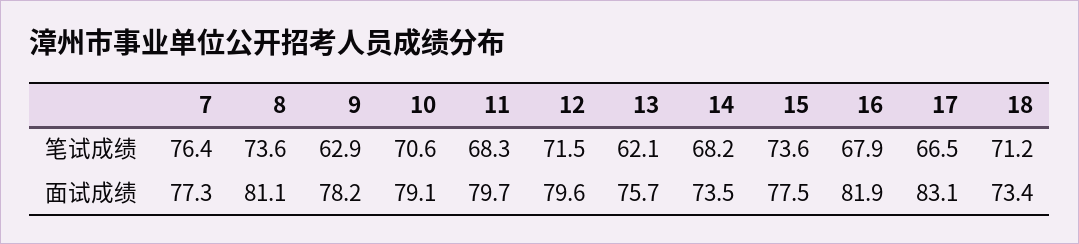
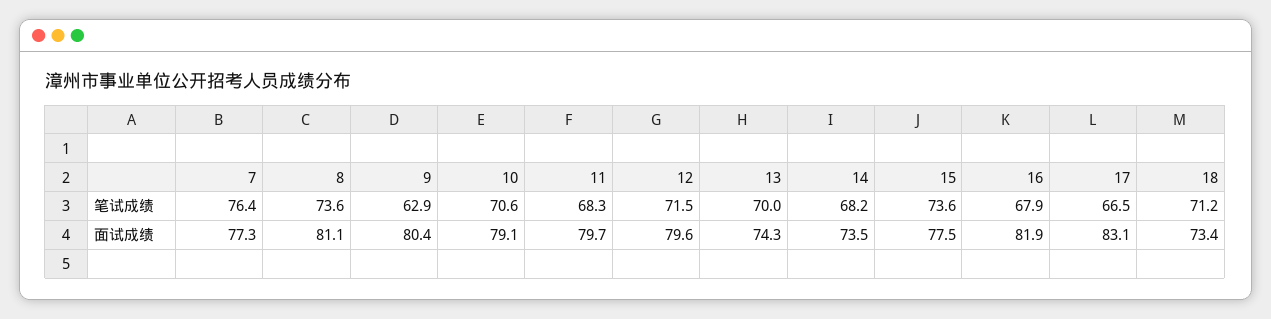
  {
    "7": {
      "笔试成绩": 76.4,
      "面试成绩": 77.3
    },
    "8": {
      "笔试成绩": 73.6,
      "面试成绩": 81.1
    },
    "9": {
      "笔试成绩": 62.9,
-     "面试成绩": 78.2
+     "面试成绩": 80.4
    },
    "10": {
      "笔试成绩": 70.6,
      "面试成绩": 79.1
    },
    "11": {
      "笔试成绩": 68.3,
      "面试成绩": 79.7
    },
    "12": {
      "笔试成绩": 71.5,
      "面试成绩": 79.6
    },
    "13": {
-     "笔试成绩": 62.1,
+     "笔试成绩": 70,
-     "面试成绩": 75.7
+     "面试成绩": 74.3
    },
    "14": {
      "笔试成绩": 68.2,
      "面试成绩": 73.5
    },
    "15": {
      "笔试成绩": 73.6,
      "面试成绩": 77.5
    },
    "16": {
      "笔试成绩": 67.9,
      "面试成绩": 81.9
    },
    "17": {
      "笔试成绩": 66.5,
      "面试成绩": 83.1
    },
    "18": {
      "笔试成绩": 71.2,
      "面试成绩": 73.4
    }
  }

